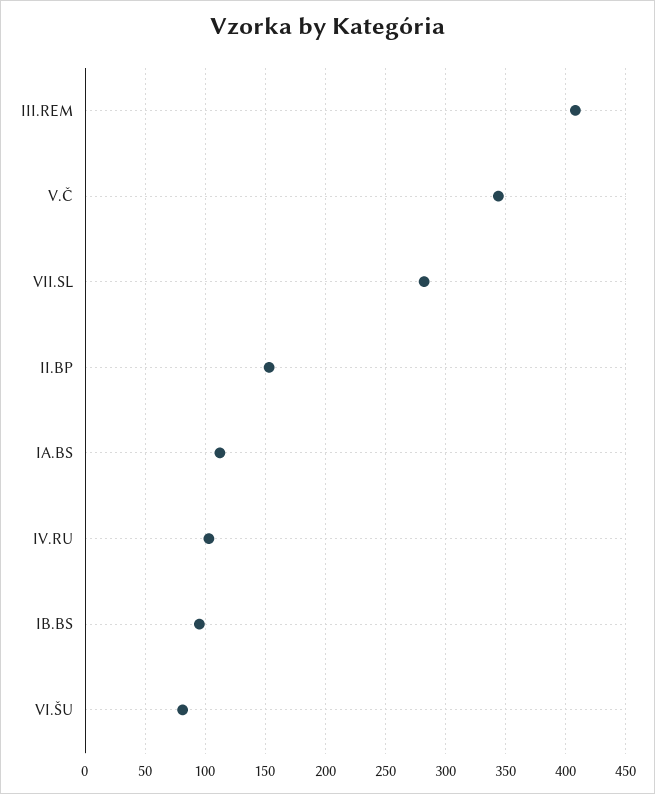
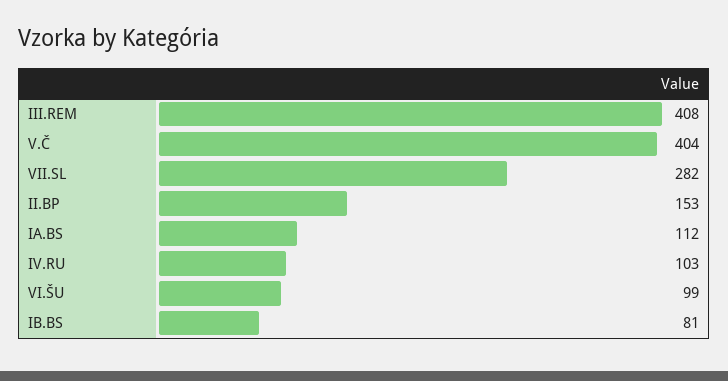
  {
    "III.REM": 408,
-   "V.Č": 345,
+   "V.Č": 404,
    "VII.SL": 282,
    "II.BP": 153,
    "IA.BS": 112,
    "IV.RU": 103,
-   "IB.BS": 95,
+   "IB.BS": 81,
-   "VI.ŠU": 80
+   "VI.ŠU": 99
  }

